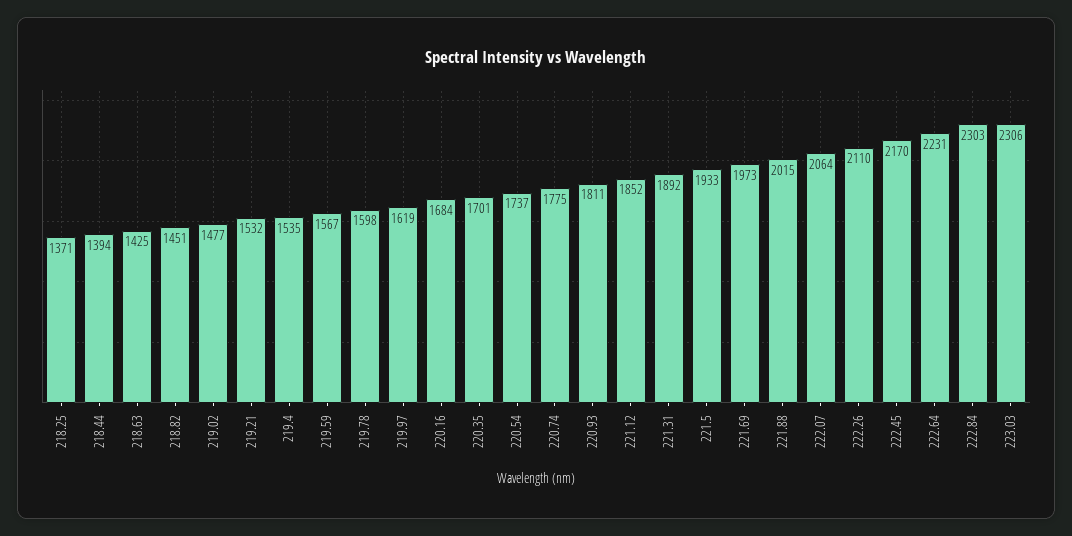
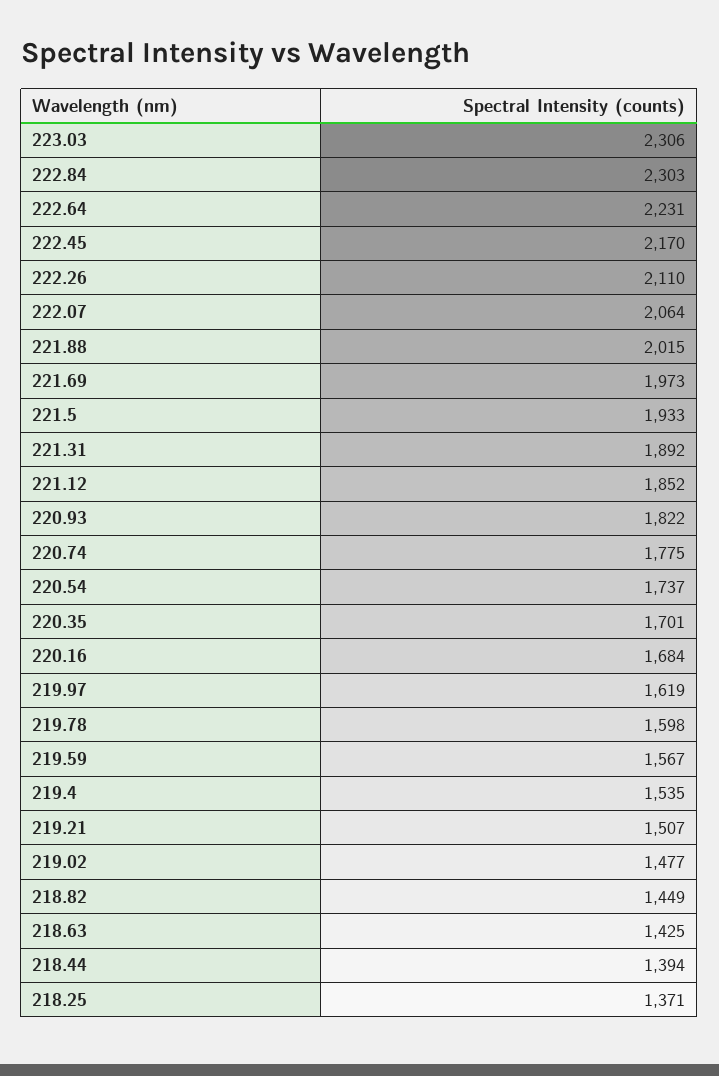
  {
    "218.25": 1371,
    "218.44": 1394,
    "218.63": 1425,
-   "218.82": 1451,
+   "218.82": 1449,
    "219.02": 1477,
-   "219.21": 1532,
+   "219.21": 1507,
    "219.4": 1535,
    "219.59": 1567,
    "219.78": 1598,
    "219.97": 1619,
    "220.16": 1684,
    "220.35": 1701,
    "220.54": 1737,
    "220.74": 1775,
-   "220.93": 1811,
+   "220.93": 1822,
    "221.12": 1852,
    "221.31": 1892,
    "221.5": 1933,
    "221.69": 1973,
    "221.88": 2015,
    "222.07": 2064,
    "222.26": 2110,
    "222.45": 2170,
    "222.64": 2231,
    "222.84": 2303,
    "223.03": 2306
  }

